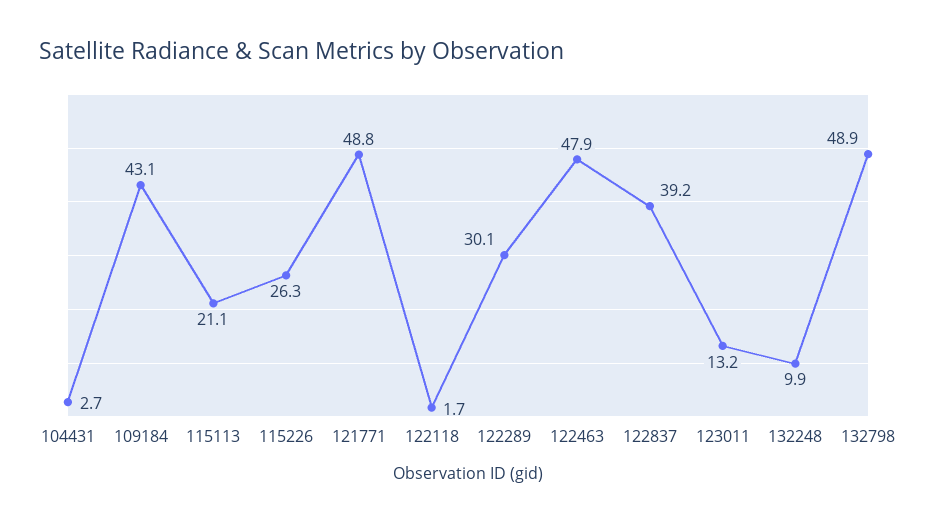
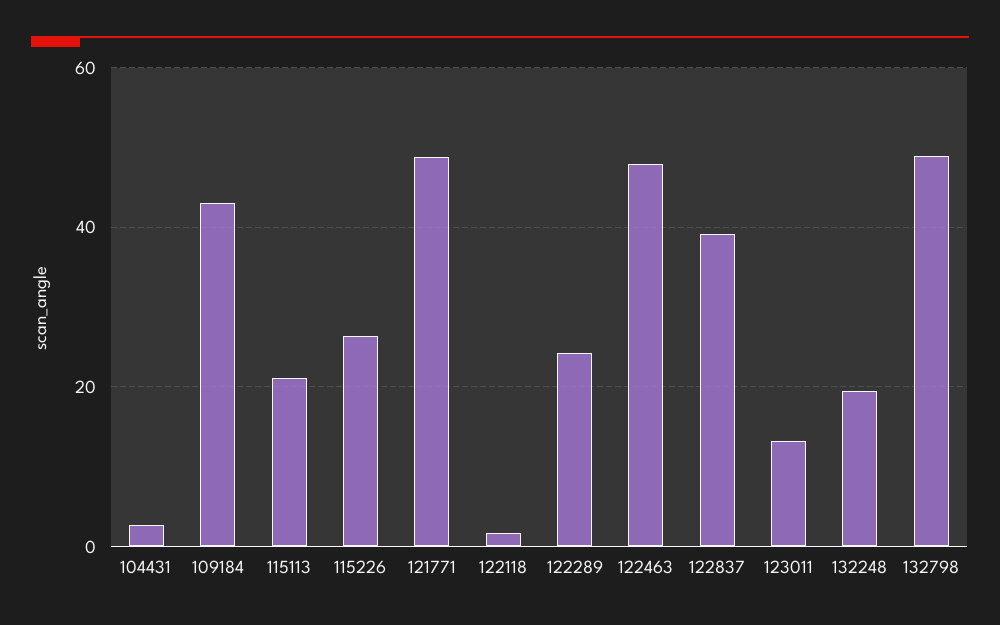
  {
    "104431": 2.7,
    "109184": 43.1,
    "115113": 21.1,
    "115226": 26.3,
    "121771": 48.8,
    "122118": 1.7,
-   "122289": 30.1,
+   "122289": 24,
    "122463": 47.9,
    "122837": 39.2,
    "123011": 13.2,
-   "132248": 9.9,
+   "132248": 20,
    "132798": 48.9
  }

